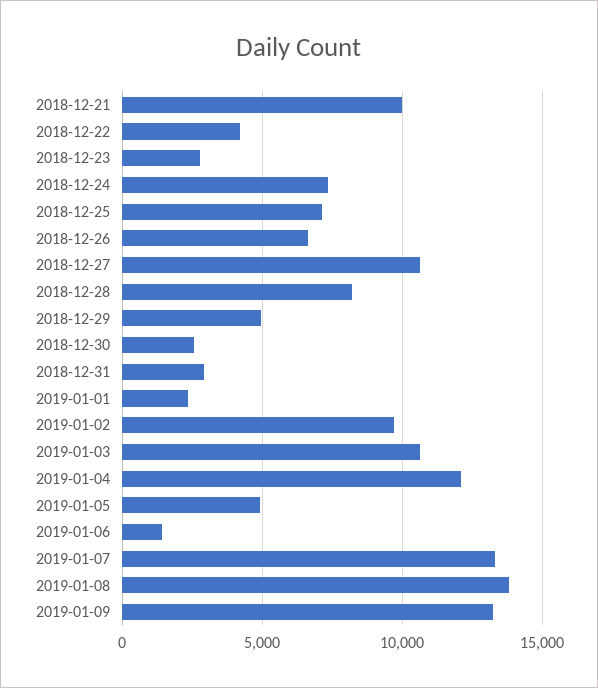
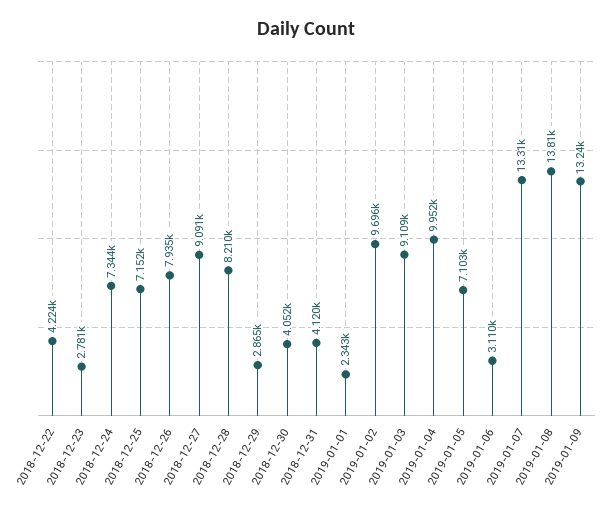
  {
-   "2018-12-21": 10000,
    "2018-12-22": 4224,
    "2018-12-23": 2781,
    "2018-12-24": 7344,
    "2018-12-25": 7152,
-   "2018-12-26": 6500,
+   "2018-12-26": 7935,
-   "2018-12-27": 10500,
+   "2018-12-27": 9091,
    "2018-12-28": 8210,
-   "2018-12-29": 5000,
+   "2018-12-29": 2865,
-   "2018-12-30": 2500,
+   "2018-12-30": 4052,
-   "2018-12-31": 3000,
+   "2018-12-31": 4120,
    "2019-01-01": 2343,
    "2019-01-02": 9696,
-   "2019-01-03": 10500,
+   "2019-01-03": 9109,
-   "2019-01-04": 12000,
+   "2019-01-04": 9952,
-   "2019-01-05": 5000,
+   "2019-01-05": 7103,
-   "2019-01-06": 1500,
+   "2019-01-06": 3110,
    "2019-01-07": 13310,
    "2019-01-08": 13810,
    "2019-01-09": 13240
  }

